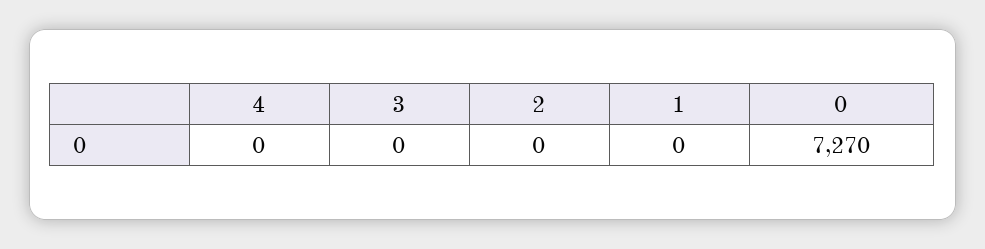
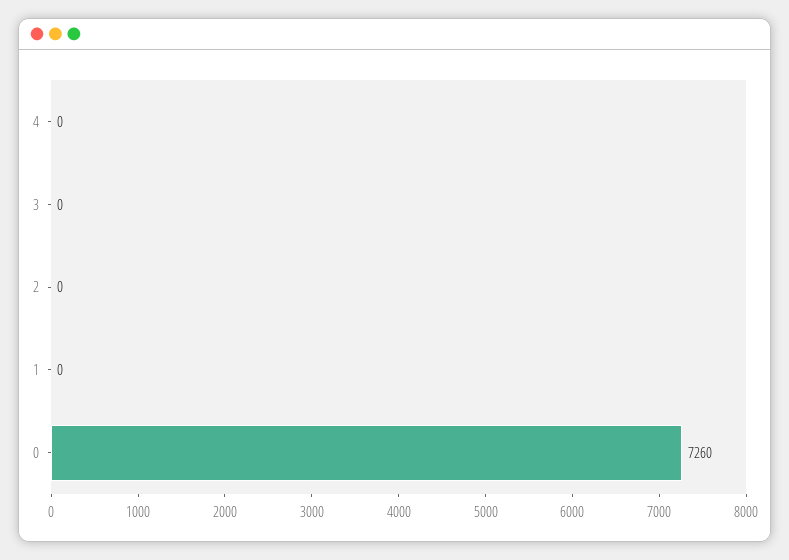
  {
    "4": 0,
    "3": 0,
    "2": 0,
    "1": 0,
-   "0": 7270
+   "0": 7260
  }

